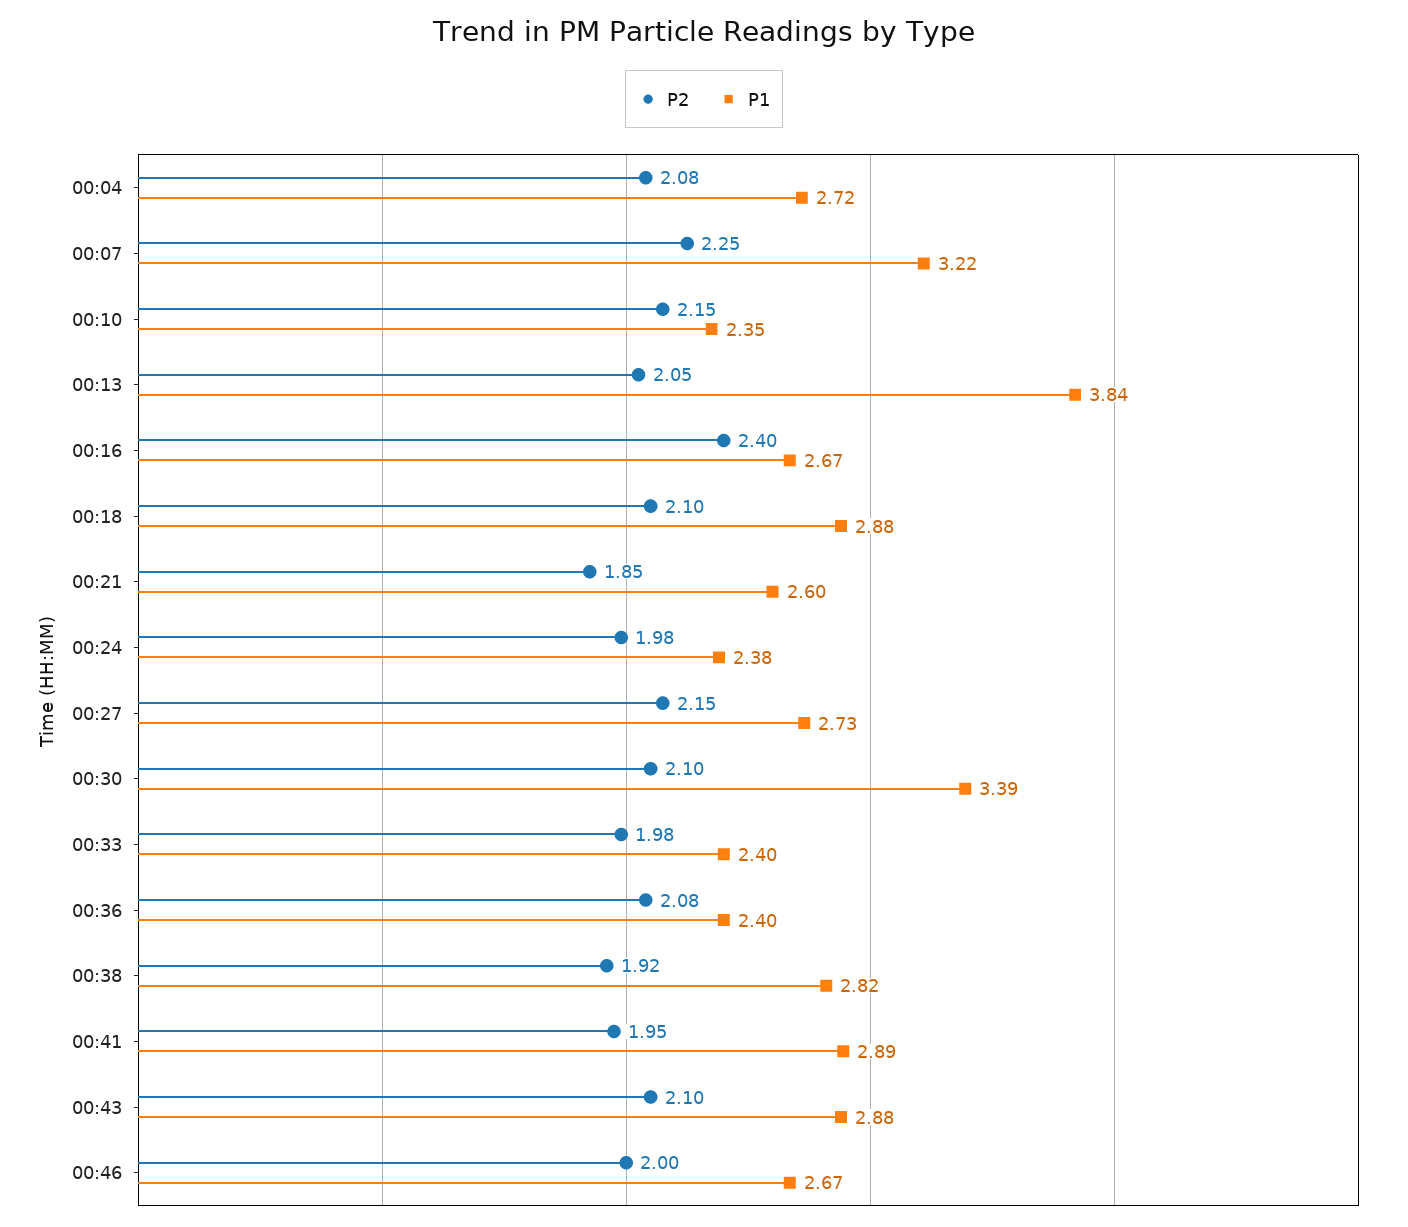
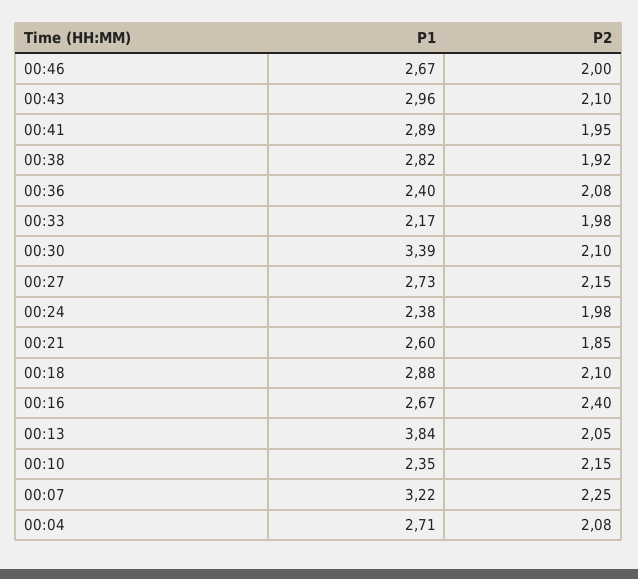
  {
    "P2": {
      "00:04": 2.08,
      "00:07": 2.25,
      "00:10": 2.15,
      "00:13": 2.05,
      "00:16": 2.4,
      "00:18": 2.1,
      "00:21": 1.85,
      "00:24": 1.98,
      "00:27": 2.15,
      "00:30": 2.1,
      "00:33": 1.98,
      "00:36": 2.08,
      "00:38": 1.92,
      "00:41": 1.95,
      "00:43": 2.1,
      "00:46": 2
    },
    "P1": {
-     "00:04": 2.72,
+     "00:04": 2.71,
      "00:07": 3.22,
      "00:10": 2.35,
      "00:13": 3.84,
      "00:16": 2.67,
      "00:18": 2.88,
      "00:21": 2.6,
      "00:24": 2.38,
      "00:27": 2.73,
      "00:30": 3.39,
-     "00:33": 2.4,
+     "00:33": 2.17,
      "00:36": 2.4,
      "00:38": 2.82,
      "00:41": 2.89,
-     "00:43": 2.88,
+     "00:43": 2.96,
      "00:46": 2.67
    }
  }

